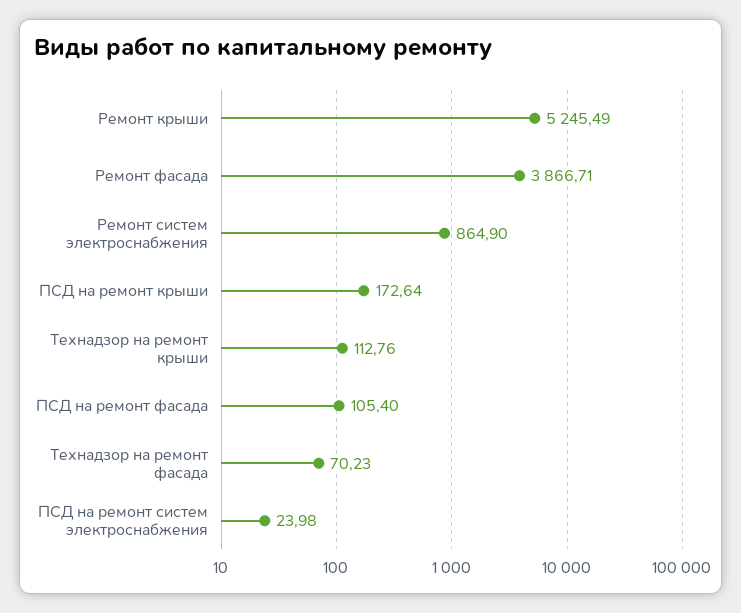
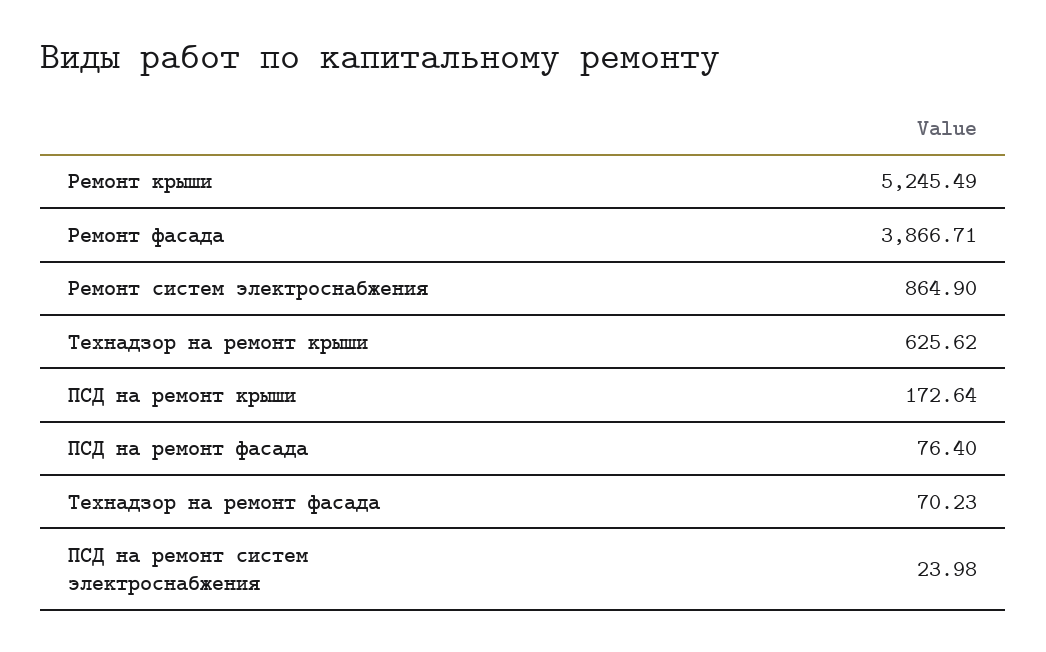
  {
    "Ремонт крыши": 5245.49,
    "Ремонт фасада": 3866.71,
    "Ремонт систем электроснабжения": 864.9,
    "ПСД на ремонт крыши": 172.64,
-   "Технадзор на ремонт крыши": 112.76,
+   "Технадзор на ремонт крыши": 625.62,
-   "ПСД на ремонт фасада": 105.4,
+   "ПСД на ремонт фасада": 76.4,
    "Технадзор на ремонт фасада": 70.23,
    "ПСД на ремонт систем электроснабжения": 23.98
  }

